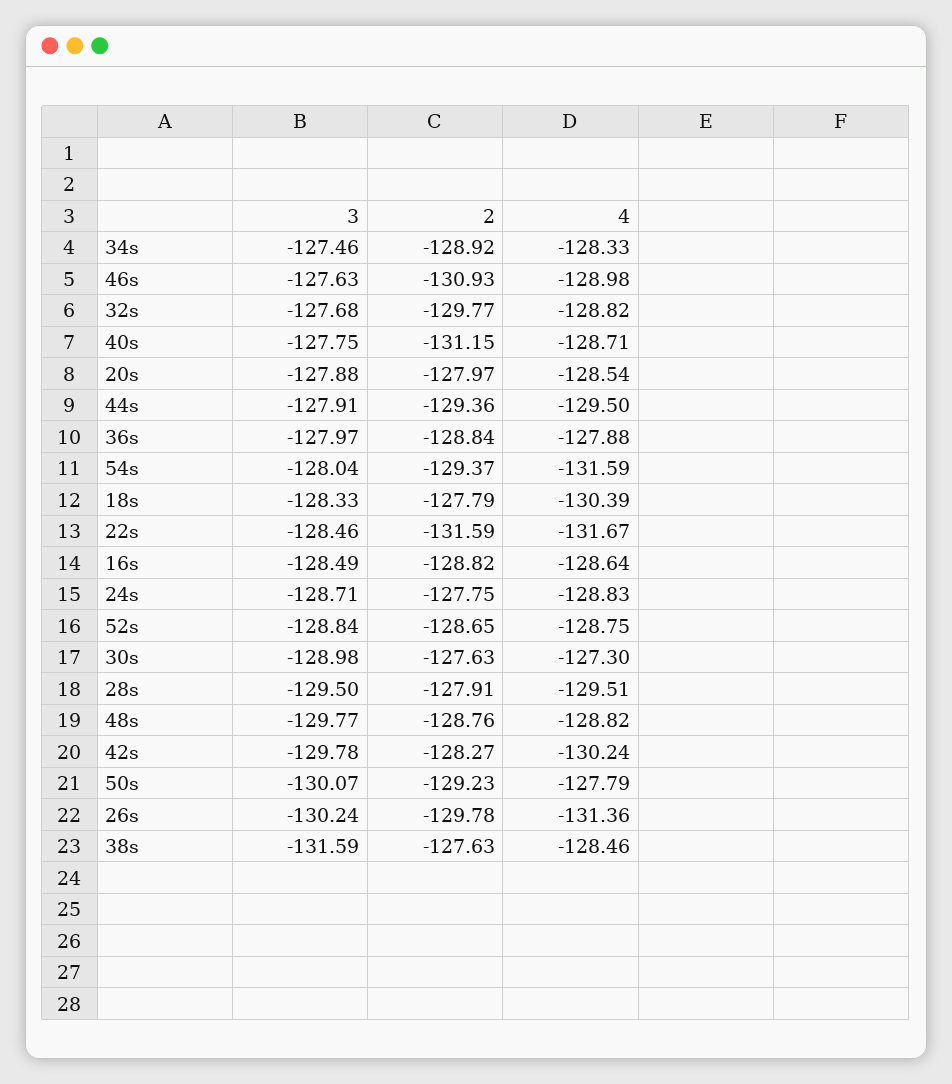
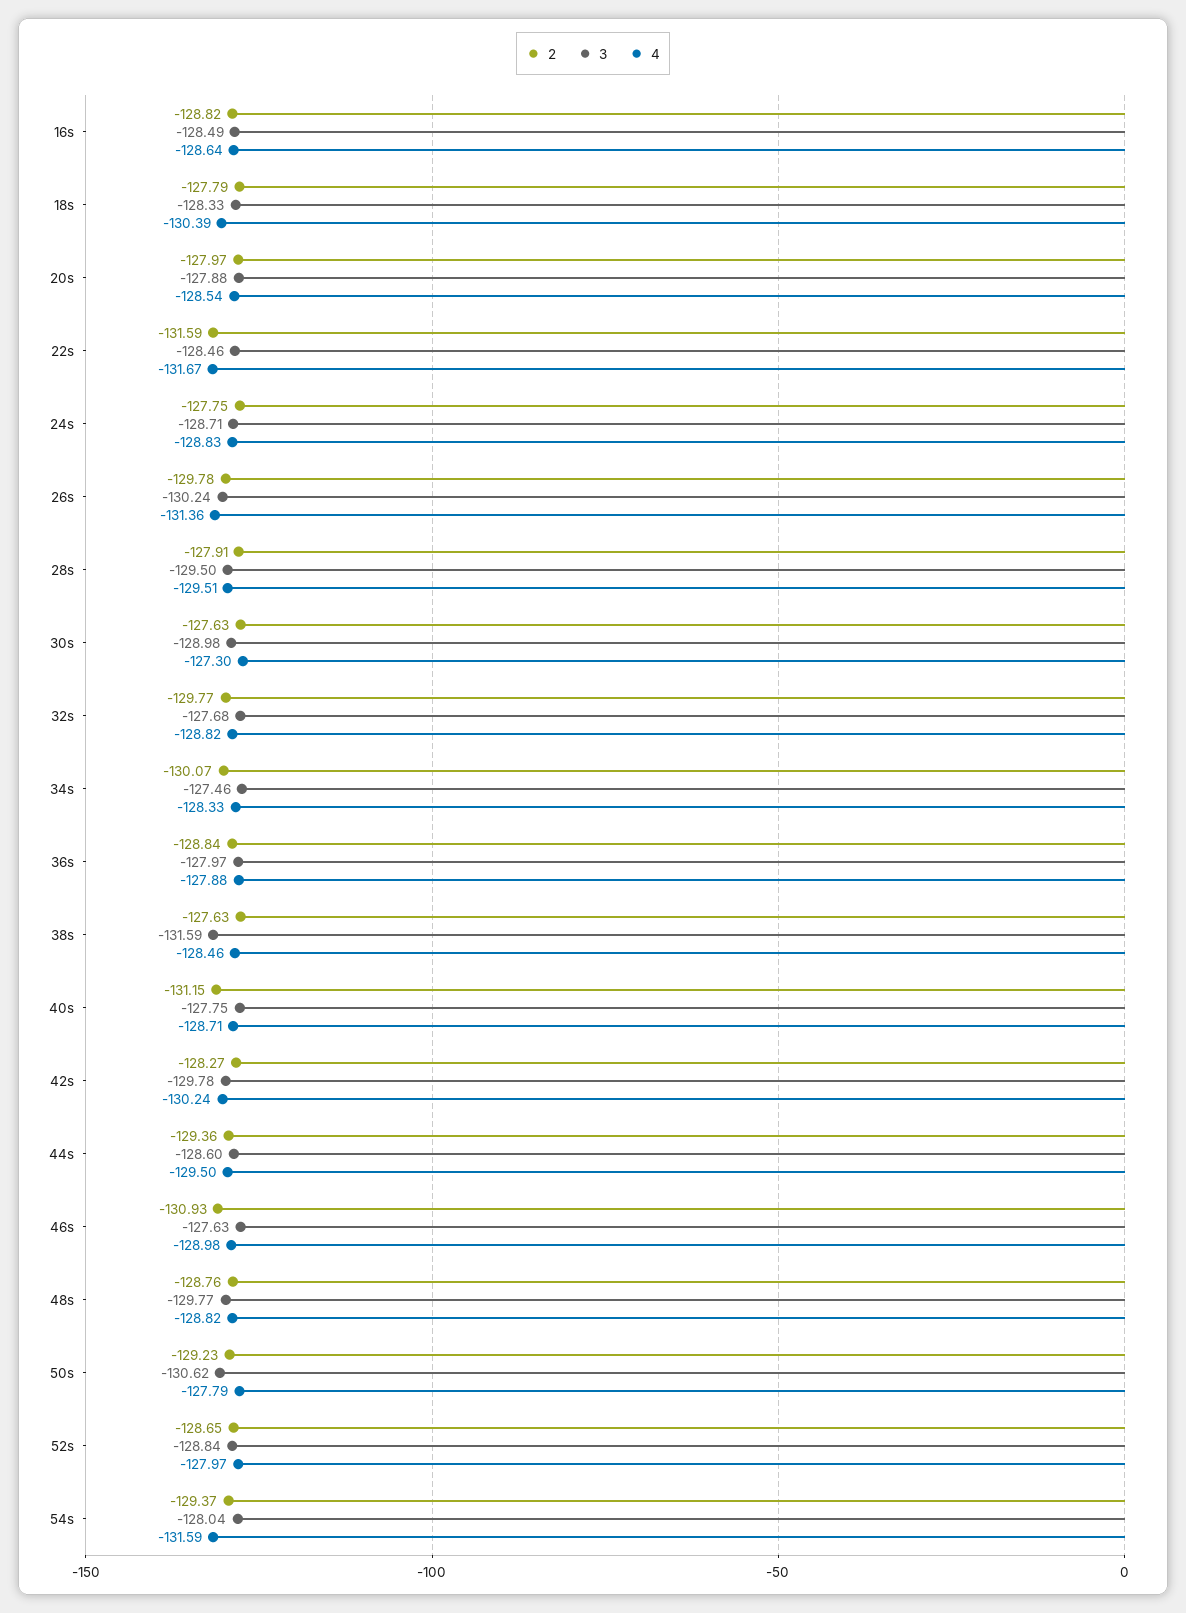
  {
    "3": {
      "34s": -127.46,
      "46s": -127.63,
      "32s": -127.68,
      "40s": -127.75,
      "20s": -127.88,
-     "44s": -127.91,
+     "44s": -128.6,
      "36s": -127.97,
      "54s": -128.04,
      "18s": -128.33,
      "22s": -128.46,
      "16s": -128.49,
      "24s": -128.71,
      "52s": -128.84,
      "30s": -128.98,
      "28s": -129.5,
      "48s": -129.77,
      "42s": -129.78,
-     "50s": -130.07,
+     "50s": -130.62,
      "26s": -130.24,
      "38s": -131.59
    },
    "2": {
-     "34s": -128.92,
+     "34s": -130.07,
      "46s": -130.93,
      "32s": -129.77,
      "40s": -131.15,
      "20s": -127.97,
      "44s": -129.36,
      "36s": -128.84,
      "54s": -129.37,
      "18s": -127.79,
      "22s": -131.59,
      "16s": -128.82,
      "24s": -127.75,
      "52s": -128.65,
      "30s": -127.63,
      "28s": -127.91,
      "48s": -128.76,
      "42s": -128.27,
      "50s": -129.23,
      "26s": -129.78,
      "38s": -127.63
    },
    "4": {
      "34s": -128.33,
      "46s": -128.98,
      "32s": -128.82,
      "40s": -128.71,
      "20s": -128.54,
      "44s": -129.5,
      "36s": -127.88,
      "54s": -131.59,
      "18s": -130.39,
      "22s": -131.67,
      "16s": -128.64,
      "24s": -128.83,
-     "52s": -128.75,
+     "52s": -127.97,
      "30s": -127.3,
      "28s": -129.51,
      "48s": -128.82,
      "42s": -130.24,
      "50s": -127.79,
      "26s": -131.36,
      "38s": -128.46
    }
  }

